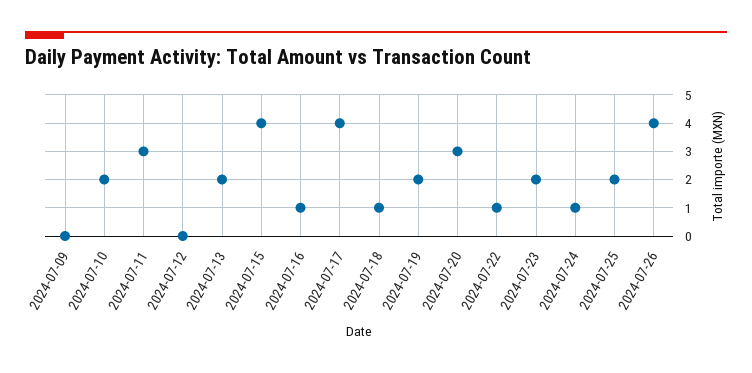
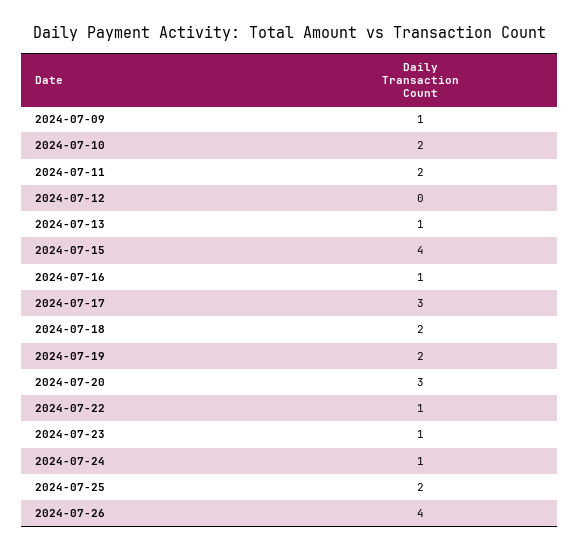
  {
-   "2024-07-09": 0,
+   "2024-07-09": 1,
    "2024-07-10": 2,
-   "2024-07-11": 3,
+   "2024-07-11": 2,
    "2024-07-12": 0,
-   "2024-07-13": 2,
+   "2024-07-13": 1,
    "2024-07-15": 4,
    "2024-07-16": 1,
-   "2024-07-17": 4,
+   "2024-07-17": 3,
-   "2024-07-18": 1,
+   "2024-07-18": 2,
    "2024-07-19": 2,
    "2024-07-20": 3,
    "2024-07-22": 1,
-   "2024-07-23": 2,
+   "2024-07-23": 1,
    "2024-07-24": 1,
    "2024-07-25": 2,
    "2024-07-26": 4
  }

